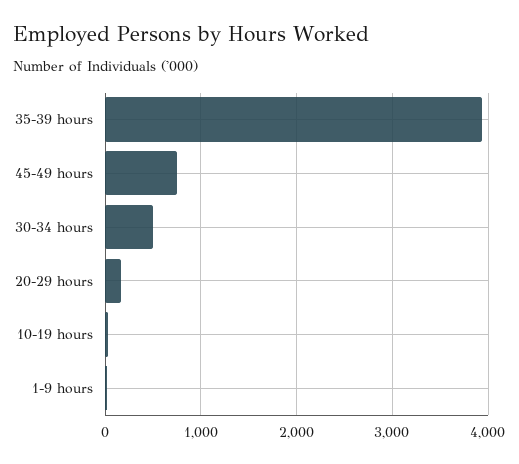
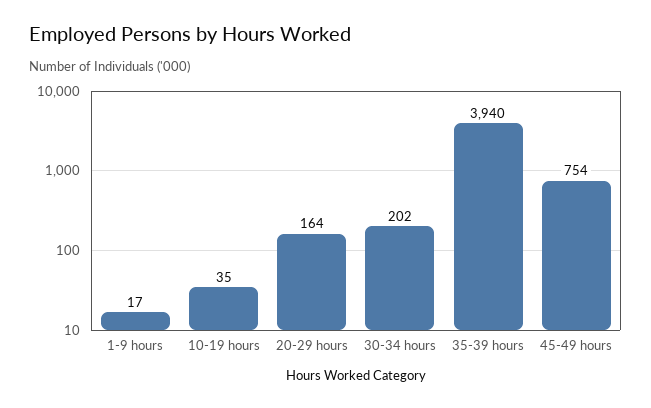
  {
    "35-39 hours": 3940,
    "45-49 hours": 754,
-   "30-34 hours": 500,
+   "30-34 hours": 202,
    "20-29 hours": 164,
    "10-19 hours": 35,
    "1-9 hours": 17
  }

